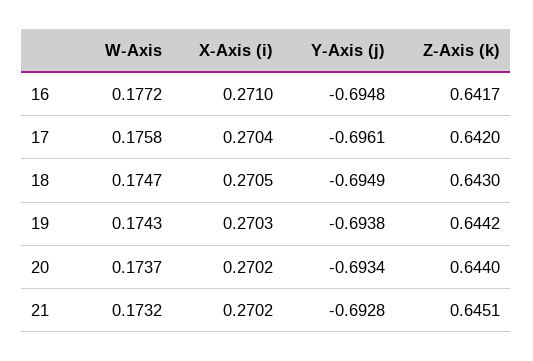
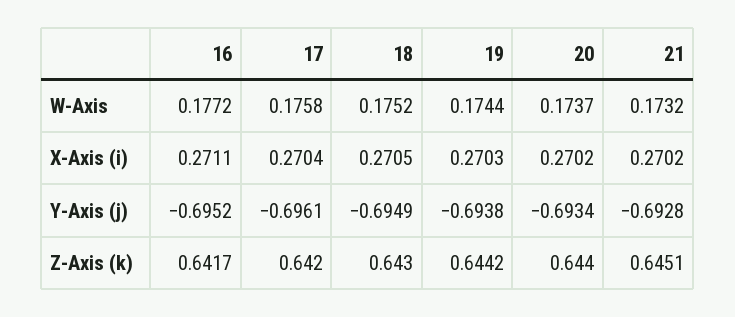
  {
    "W-Axis": {
      "16": 0.1772,
      "17": 0.1758,
-     "18": 0.1747,
+     "18": 0.1752,
-     "19": 0.1743,
+     "19": 0.1744,
      "20": 0.1737,
      "21": 0.1732
    },
    "X-Axis (i)": {
-     "16": 0.271,
+     "16": 0.2711,
      "17": 0.2704,
      "18": 0.2705,
      "19": 0.2703,
      "20": 0.2702,
      "21": 0.2702
    },
    "Y-Axis (j)": {
-     "16": -0.6948,
+     "16": -0.6952,
      "17": -0.6961,
      "18": -0.6949,
      "19": -0.6938,
      "20": -0.6934,
      "21": -0.6928
    },
    "Z-Axis (k)": {
      "16": 0.6417,
      "17": 0.642,
      "18": 0.643,
      "19": 0.6442,
      "20": 0.644,
      "21": 0.6451
    }
  }

